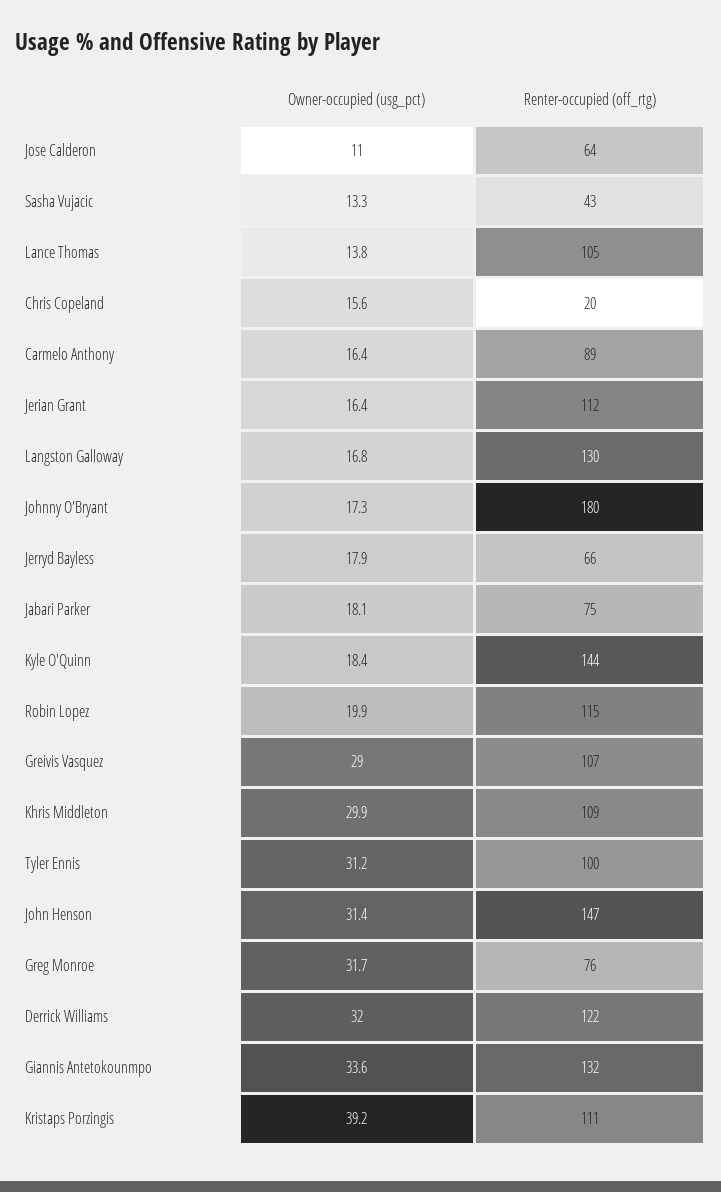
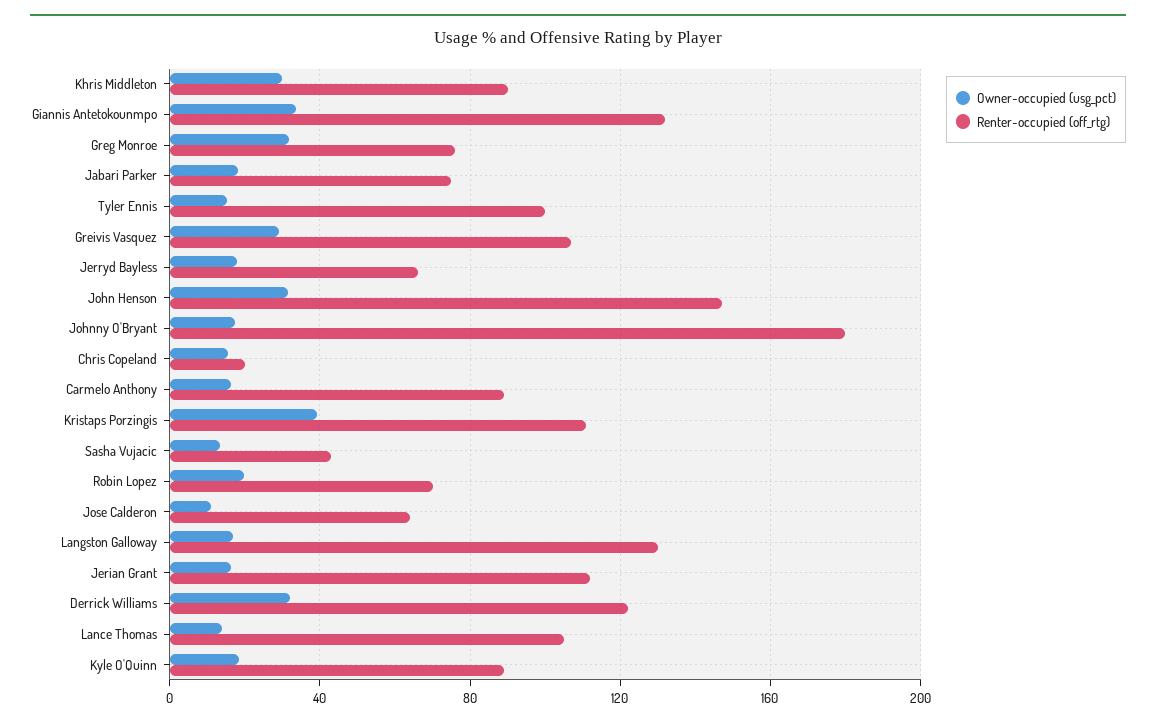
  {
    "Owner-occupied (usg_pct)": {
      "Jose Calderon": 11,
      "Sasha Vujacic": 13.3,
      "Lance Thomas": 13.8,
      "Chris Copeland": 15.6,
      "Carmelo Anthony": 16.4,
      "Jerian Grant": 16.4,
      "Langston Galloway": 16.8,
      "Johnny O'Bryant": 17.3,
      "Jerryd Bayless": 17.9,
      "Jabari Parker": 18.1,
      "Kyle O'Quinn": 18.4,
      "Robin Lopez": 19.9,
      "Greivis Vasquez": 29,
      "Khris Middleton": 29.9,
-     "Tyler Ennis": 31.2,
+     "Tyler Ennis": 15,
      "John Henson": 31.4,
      "Greg Monroe": 31.7,
      "Derrick Williams": 32,
      "Giannis Antetokounmpo": 33.6,
      "Kristaps Porzingis": 39.2
    },
    "Renter-occupied (off_rtg)": {
      "Jose Calderon": 64,
      "Sasha Vujacic": 43,
      "Lance Thomas": 105,
      "Chris Copeland": 20,
      "Carmelo Anthony": 89,
      "Jerian Grant": 112,
      "Langston Galloway": 130,
      "Johnny O'Bryant": 180,
      "Jerryd Bayless": 66,
      "Jabari Parker": 75,
-     "Kyle O'Quinn": 144,
+     "Kyle O'Quinn": 90,
-     "Robin Lopez": 115,
+     "Robin Lopez": 70,
      "Greivis Vasquez": 107,
-     "Khris Middleton": 109,
+     "Khris Middleton": 90,
      "Tyler Ennis": 100,
      "John Henson": 147,
      "Greg Monroe": 76,
      "Derrick Williams": 122,
      "Giannis Antetokounmpo": 132,
      "Kristaps Porzingis": 111
    }
  }

